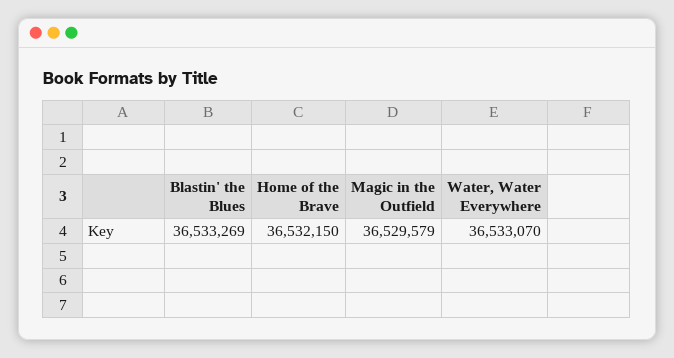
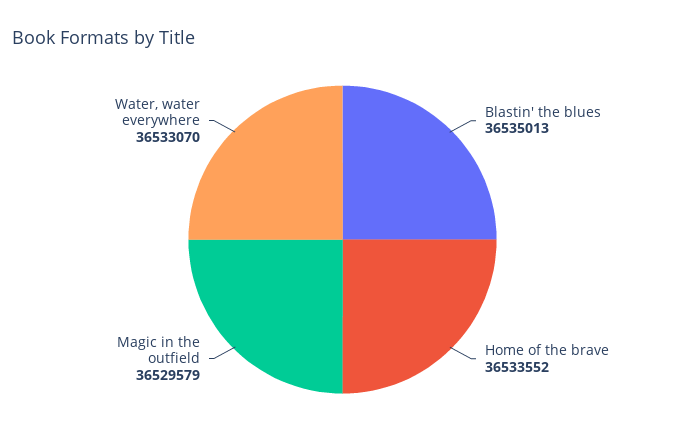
  {
-   "Blastin' the Blues": 36533269,
+   "Blastin' the Blues": 36535013,
-   "Home of the Brave": 36532150,
+   "Home of the Brave": 36533552,
    "Magic in the Outfield": 36529579,
    "Water, Water Everywhere": 36533070
  }

